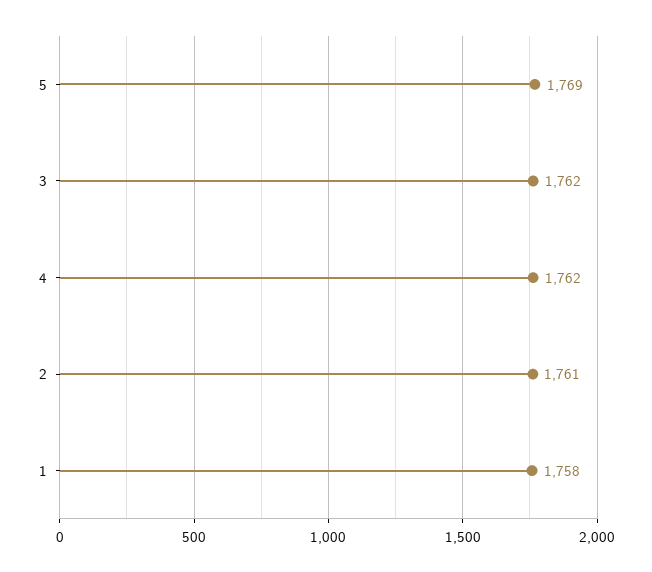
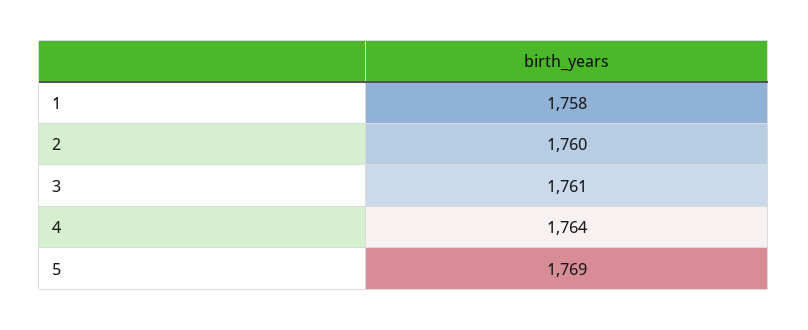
  {
    "5": 1769,
-   "3": 1762,
+   "3": 1761,
-   "4": 1762,
+   "4": 1764,
-   "2": 1761,
+   "2": 1760,
    "1": 1758
  }

